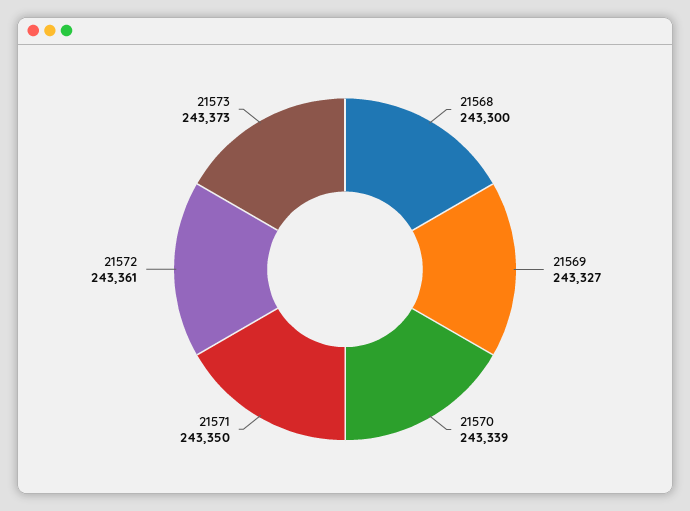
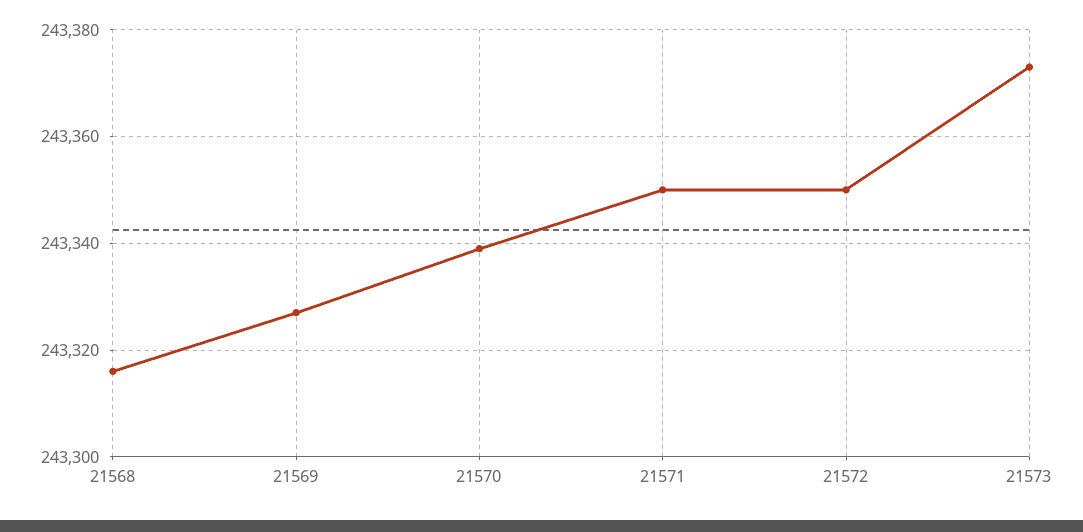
  {
-   "21568": 243300,
+   "21568": 243315,
    "21569": 243327,
    "21570": 243339,
    "21571": 243350,
-   "21572": 243361,
+   "21572": 243350,
    "21573": 243373
  }

